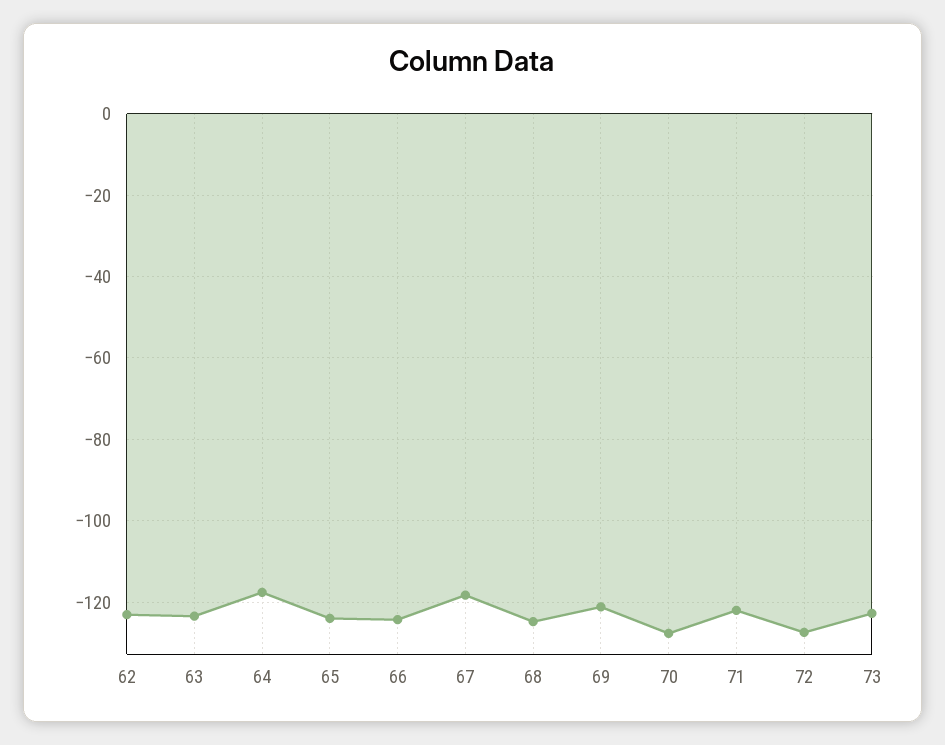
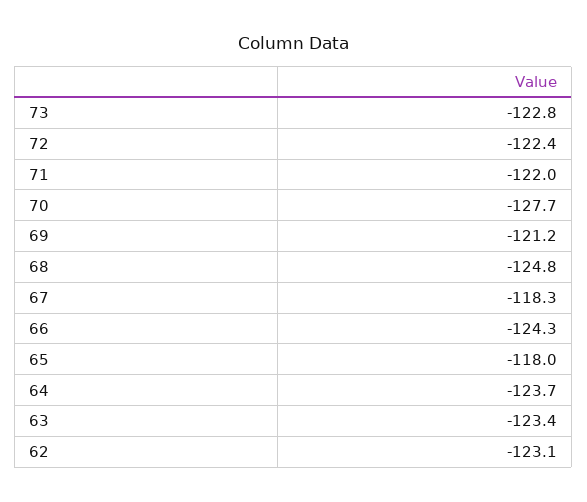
  {
    "62": -123.1,
    "63": -123.4,
-   "64": -118,
+   "64": -123.7,
-   "65": -124,
+   "65": -118,
    "66": -124.3,
    "67": -118.3,
    "68": -124.8,
    "69": -121.2,
    "70": -127.7,
    "71": -122,
-   "72": -128,
+   "72": -122.4,
    "73": -122.8
  }

